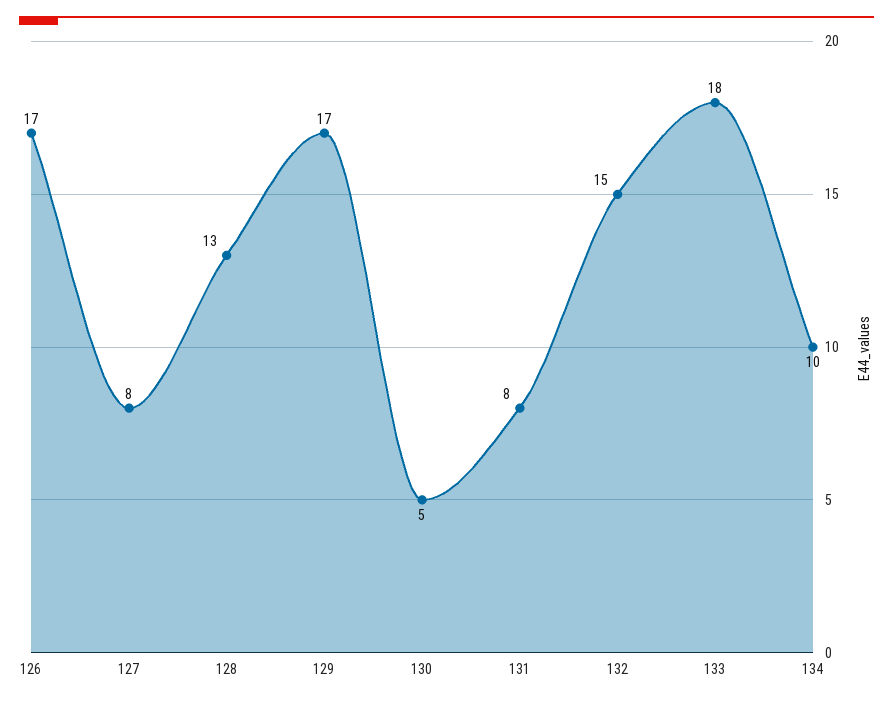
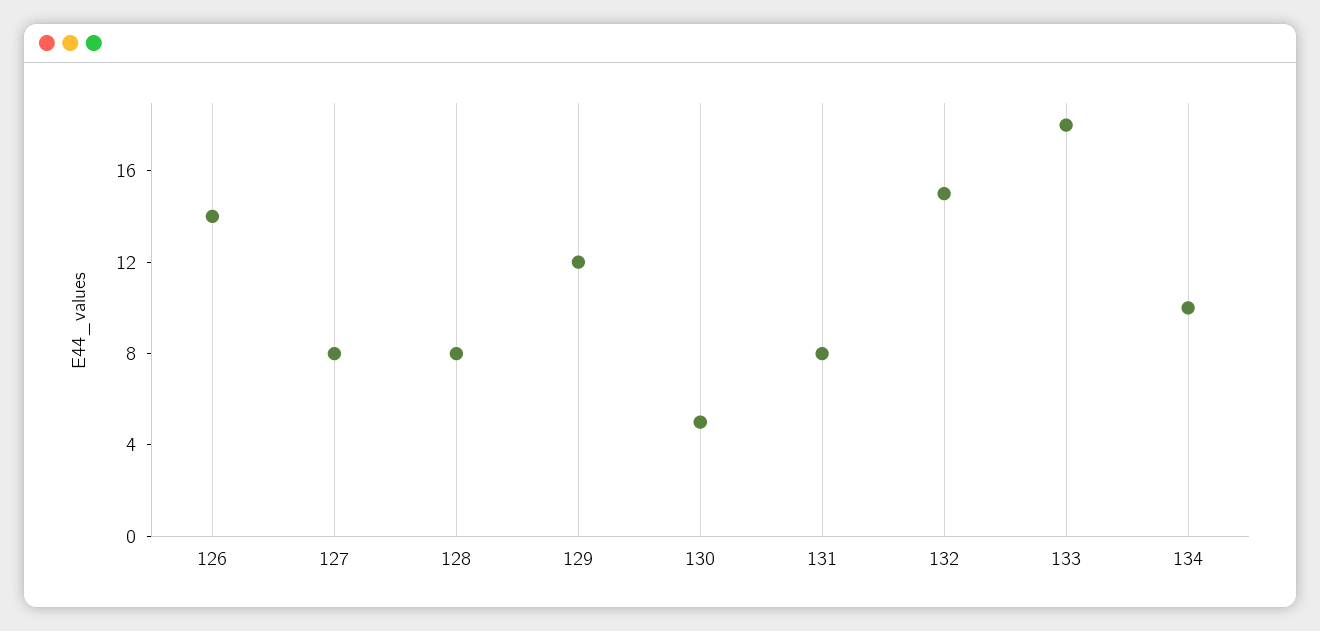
  {
-   "126": 17,
+   "126": 14,
    "127": 8,
-   "128": 13,
+   "128": 8,
-   "129": 17,
+   "129": 12,
    "130": 5,
    "131": 8,
    "132": 15,
    "133": 18,
    "134": 10
  }

